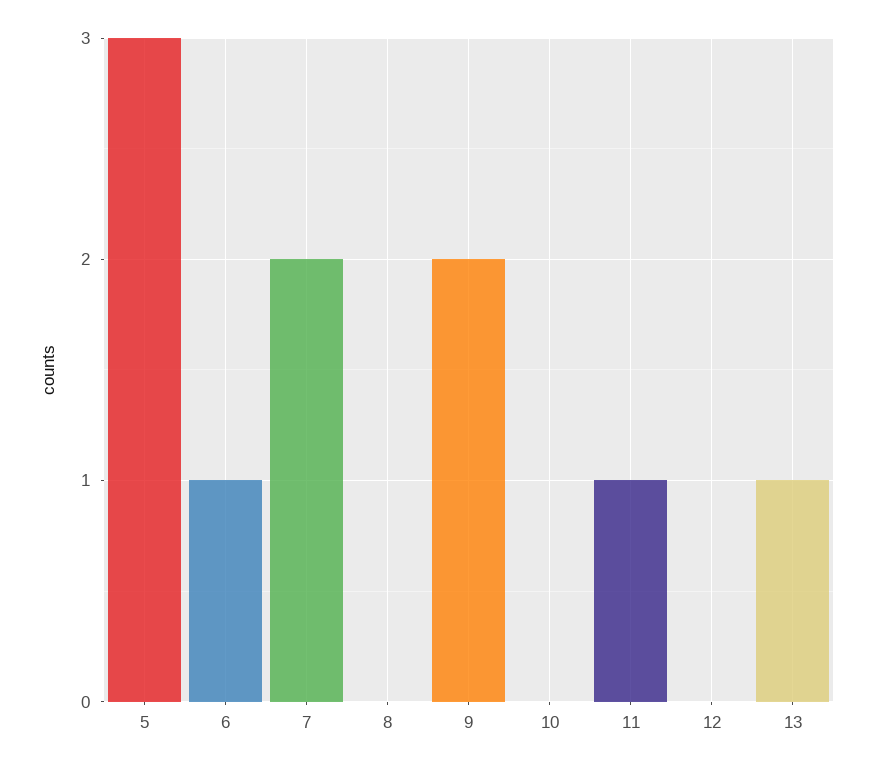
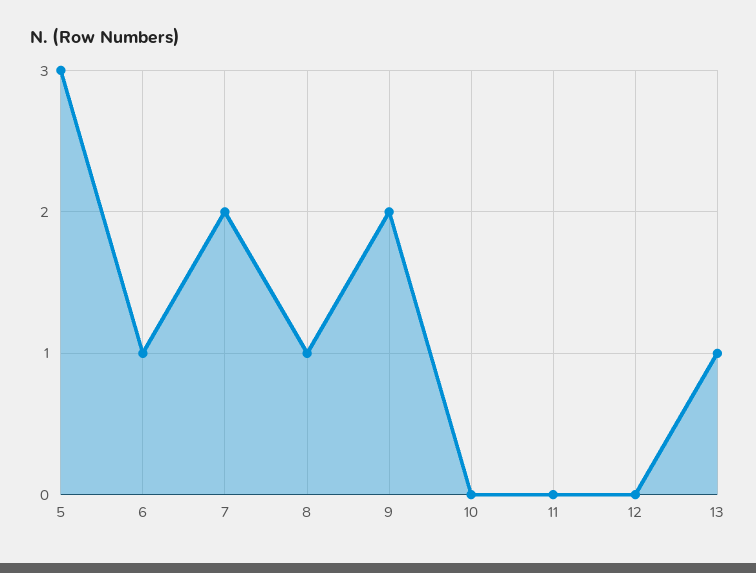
  {
    "5": 3,
    "6": 1,
    "7": 2,
-   "8": 0,
+   "8": 1,
    "9": 2,
    "10": 0,
-   "11": 1,
+   "11": 0,
    "12": 0,
    "13": 1
  }

